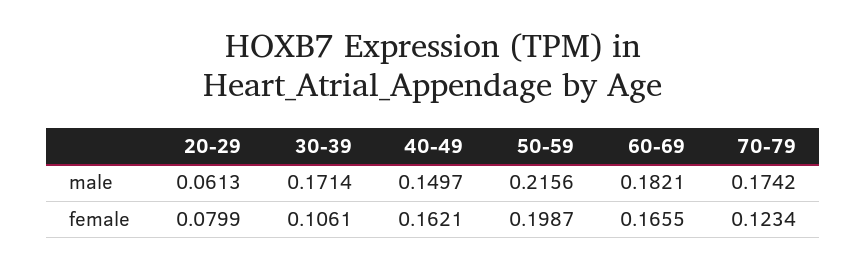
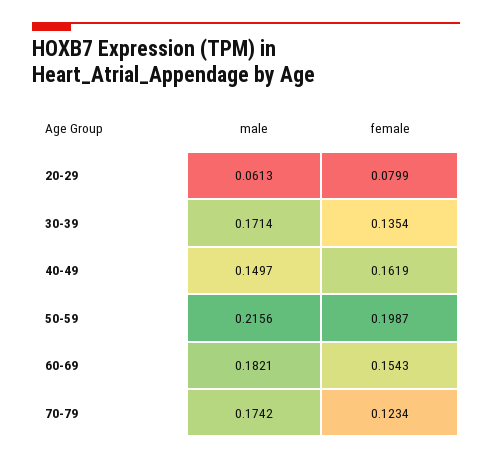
  {
    "20-29": {
      "male": 0.0613,
      "female": 0.0799
    },
    "30-39": {
      "male": 0.1714,
-     "female": 0.1061
+     "female": 0.1354
    },
    "40-49": {
      "male": 0.1497,
-     "female": 0.1621
+     "female": 0.1619
    },
    "50-59": {
      "male": 0.2156,
      "female": 0.1987
    },
    "60-69": {
      "male": 0.1821,
-     "female": 0.1655
+     "female": 0.1543
    },
    "70-79": {
      "male": 0.1742,
      "female": 0.1234
    }
  }

